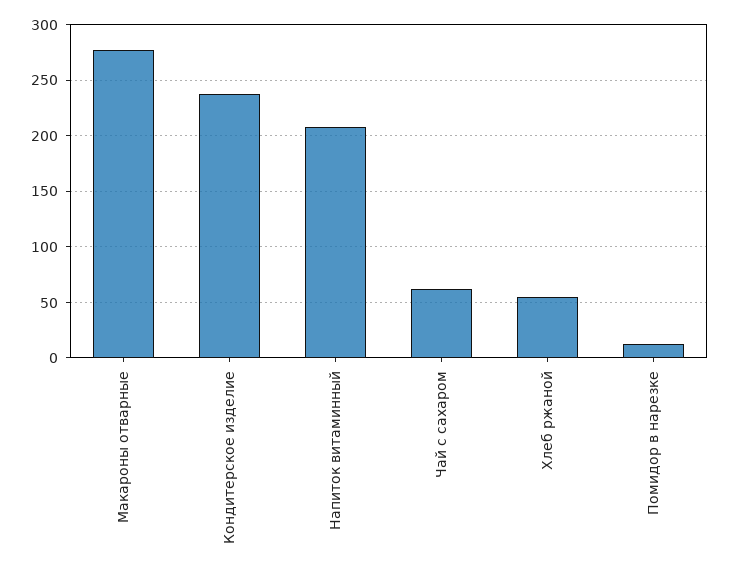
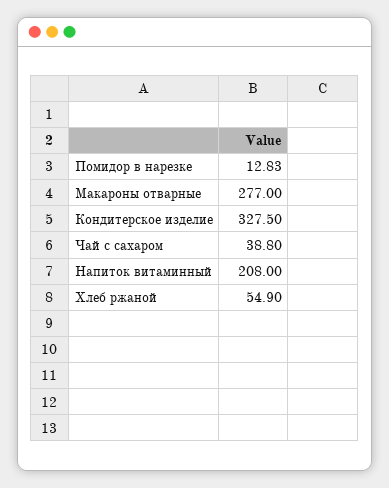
  {
    "Макароны отварные": 277,
-   "Кондитерское изделие": 240,
+   "Кондитерское изделие": 327.5,
    "Напиток витаминный": 208,
-   "Чай с сахаром": 60,
+   "Чай с сахаром": 38.8,
    "Хлеб ржаной": 54.9,
    "Помидор в нарезке": 12.83
  }

